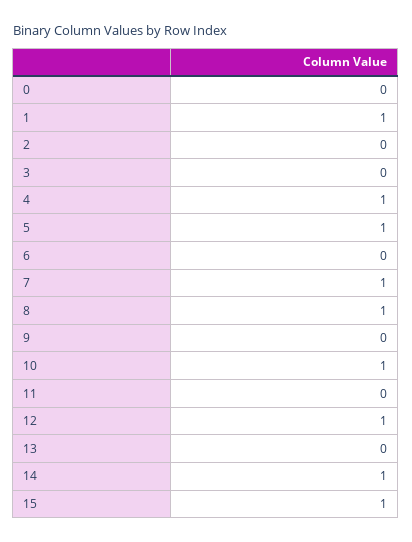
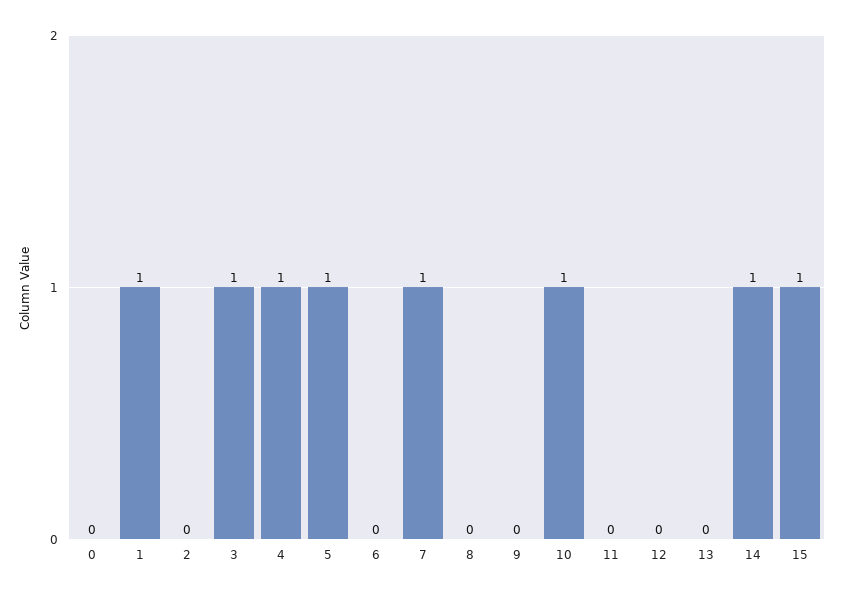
  {
    "0": 0,
    "1": 1,
    "2": 0,
-   "3": 0,
+   "3": 1,
    "4": 1,
    "5": 1,
    "6": 0,
    "7": 1,
-   "8": 1,
+   "8": 0,
    "9": 0,
    "10": 1,
    "11": 0,
-   "12": 1,
+   "12": 0,
    "13": 0,
    "14": 1,
    "15": 1
  }

